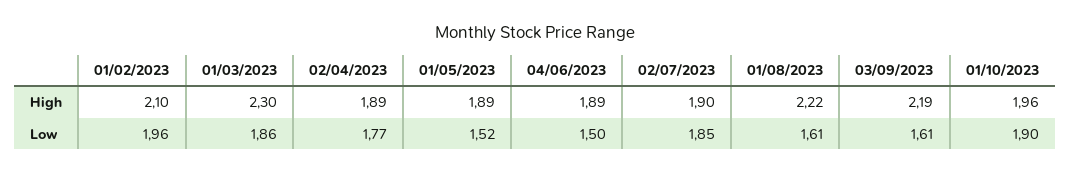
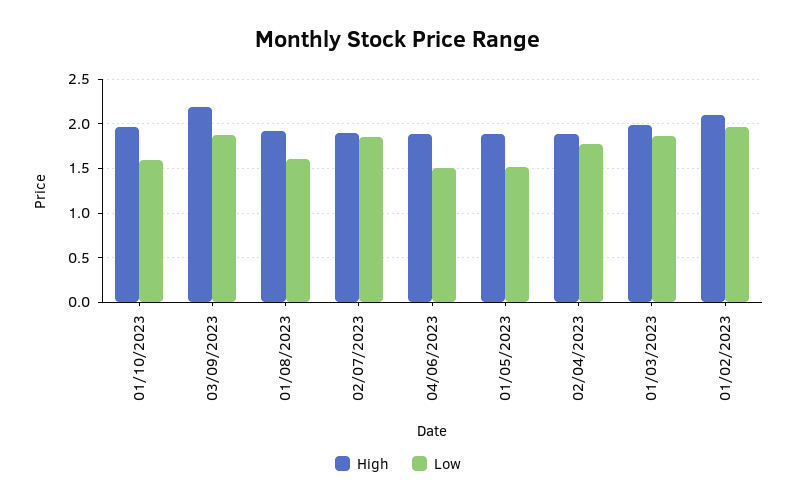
  {
    "High": {
      "01/02/2023": 2.1,
-     "01/03/2023": 2.3,
+     "01/03/2023": 2,
      "02/04/2023": 1.89,
      "01/05/2023": 1.89,
      "04/06/2023": 1.89,
      "02/07/2023": 1.9,
-     "01/08/2023": 2.22,
+     "01/08/2023": 1.9,
      "03/09/2023": 2.19,
      "01/10/2023": 1.96
    },
    "Low": {
      "01/02/2023": 1.96,
      "01/03/2023": 1.86,
      "02/04/2023": 1.77,
      "01/05/2023": 1.52,
      "04/06/2023": 1.5,
      "02/07/2023": 1.85,
      "01/08/2023": 1.61,
-     "03/09/2023": 1.61,
+     "03/09/2023": 1.9,
-     "01/10/2023": 1.9
+     "01/10/2023": 1.6
    }
  }

